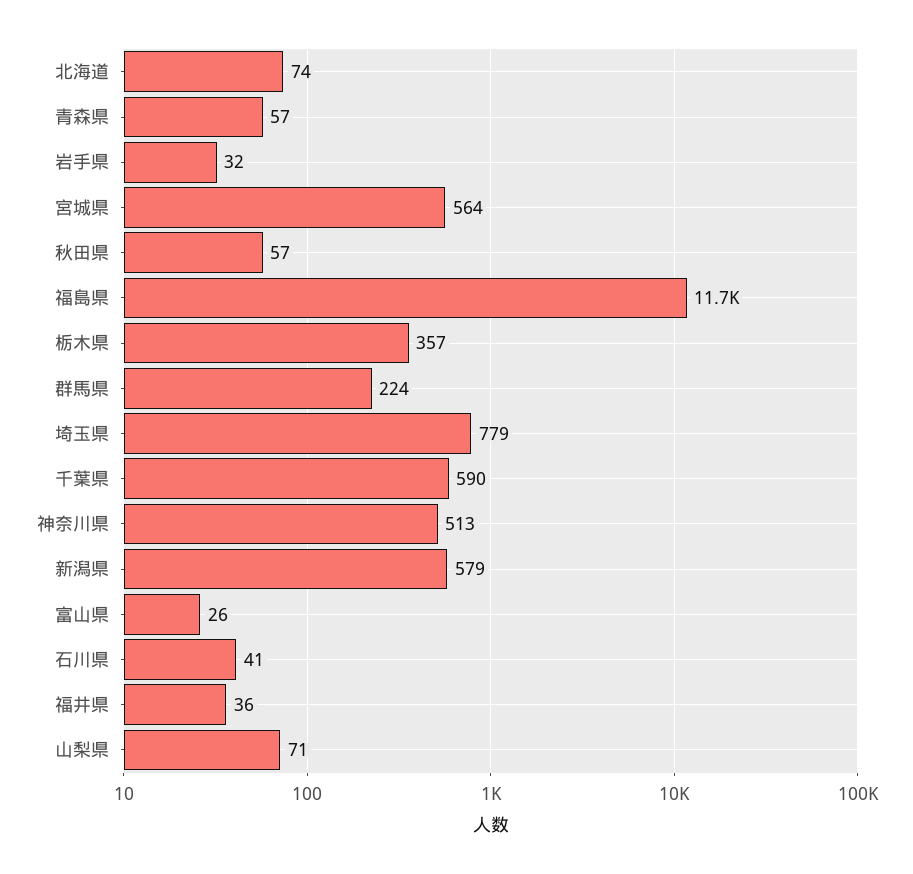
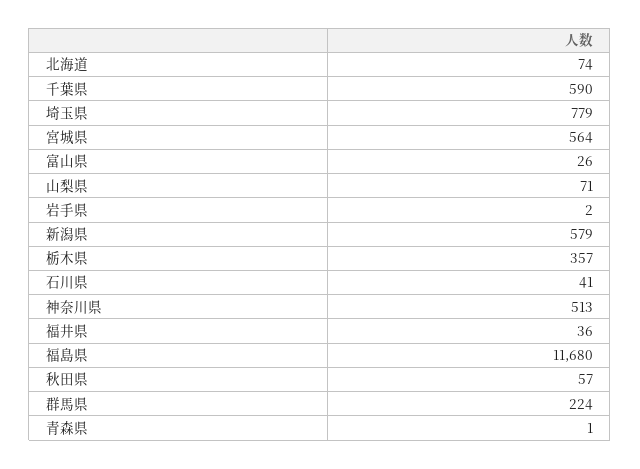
  {
    "北海道": 74,
-   "青森県": 57,
+   "青森県": 1,
-   "岩手県": 32,
+   "岩手県": 2,
    "宮城県": 564,
    "秋田県": 57,
    "福島県": 11680,
    "栃木県": 357,
    "群馬県": 224,
    "埼玉県": 779,
    "千葉県": 590,
    "神奈川県": 513,
    "新潟県": 579,
    "富山県": 26,
    "石川県": 41,
    "福井県": 36,
    "山梨県": 71
  }

